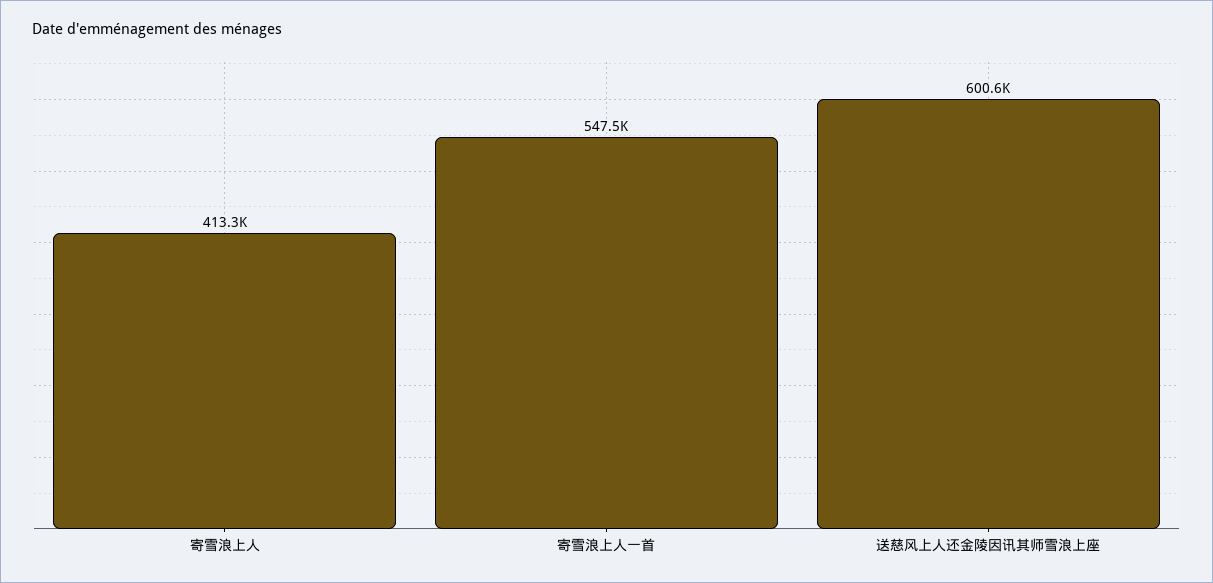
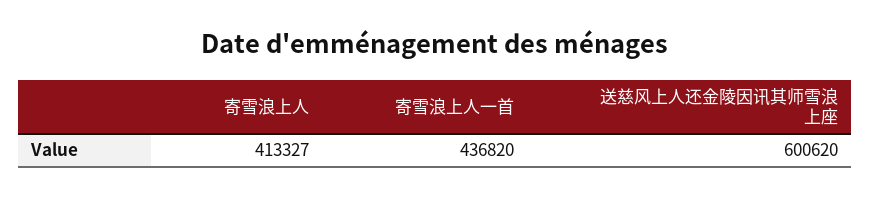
  {
    "寄雪浪上人": 413327,
-   "寄雪浪上人一首": 547500,
+   "寄雪浪上人一首": 436820,
    "送慈风上人还金陵因讯其师雪浪上座": 600620
  }

